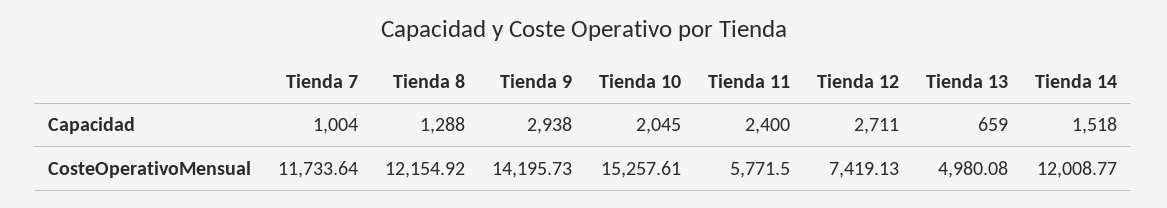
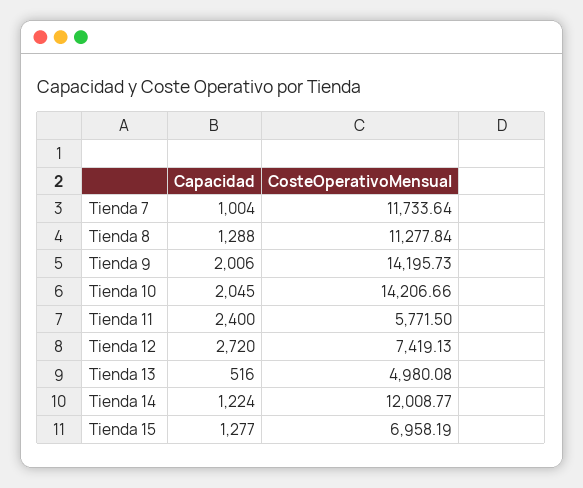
  {
    "Tienda 7": {
      "Capacidad": 1004,
      "CosteOperativoMensual": 11733.64
    },
    "Tienda 8": {
      "Capacidad": 1288,
-     "CosteOperativoMensual": 12154.92
+     "CosteOperativoMensual": 11277.84
    },
    "Tienda 9": {
-     "Capacidad": 2938,
+     "Capacidad": 2006,
      "CosteOperativoMensual": 14195.73
    },
    "Tienda 10": {
      "Capacidad": 2045,
-     "CosteOperativoMensual": 15257.61
+     "CosteOperativoMensual": 14206.66
    },
    "Tienda 11": {
      "Capacidad": 2400,
      "CosteOperativoMensual": 5771.5
    },
    "Tienda 12": {
-     "Capacidad": 2711,
+     "Capacidad": 2720,
      "CosteOperativoMensual": 7419.13
    },
    "Tienda 13": {
-     "Capacidad": 659,
+     "Capacidad": 516,
      "CosteOperativoMensual": 4980.08
    },
    "Tienda 14": {
-     "Capacidad": 1518,
+     "Capacidad": 1224,
      "CosteOperativoMensual": 12008.77
-   }
+   },
+   "Tienda 15": {
+     "Capacidad": 1277,
+     "CosteOperativoMensual": 6958.19
+   }
  }

